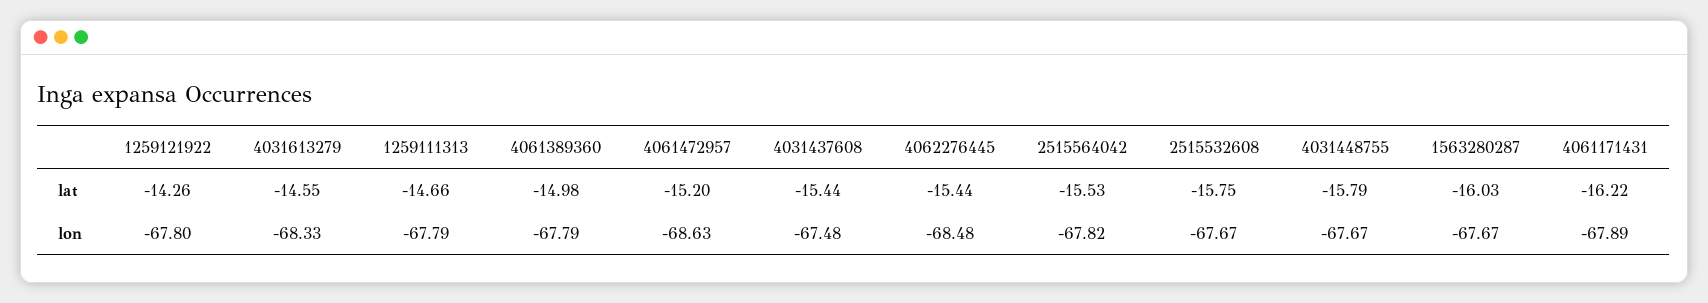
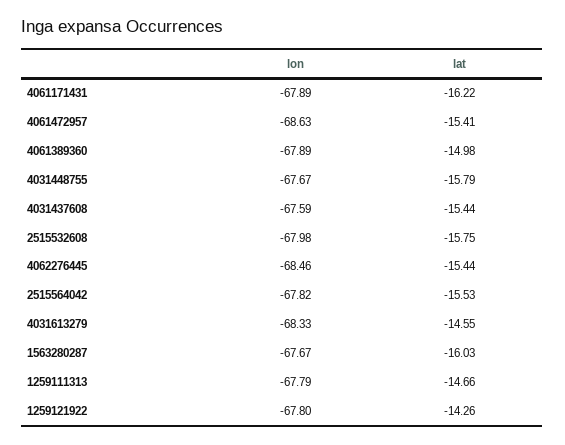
  {
    "1259121922": {
      "lat": -14.26,
      "lon": -67.8
    },
    "4031613279": {
      "lat": -14.55,
      "lon": -68.33
    },
    "1259111313": {
      "lat": -14.66,
      "lon": -67.79
    },
    "4061389360": {
      "lat": -14.98,
-     "lon": -67.79
+     "lon": -67.89
    },
    "4061472957": {
-     "lat": -15.2,
+     "lat": -15.41,
      "lon": -68.63
    },
    "4031437608": {
      "lat": -15.44,
-     "lon": -67.48
+     "lon": -67.59
    },
    "4062276445": {
      "lat": -15.44,
-     "lon": -68.48
+     "lon": -68.46
    },
    "2515564042": {
      "lat": -15.53,
      "lon": -67.82
    },
    "2515532608": {
      "lat": -15.75,
-     "lon": -67.67
+     "lon": -67.98
    },
    "4031448755": {
      "lat": -15.79,
      "lon": -67.67
    },
    "1563280287": {
      "lat": -16.03,
      "lon": -67.67
    },
    "4061171431": {
      "lat": -16.22,
      "lon": -67.89
    }
  }

